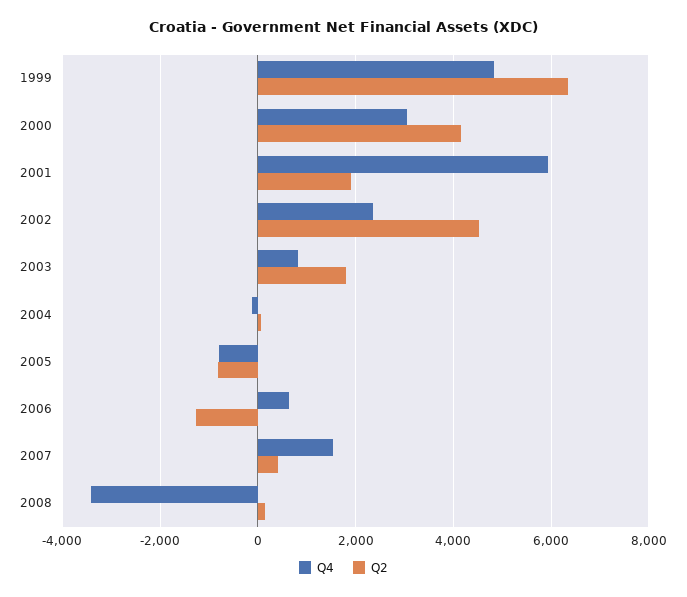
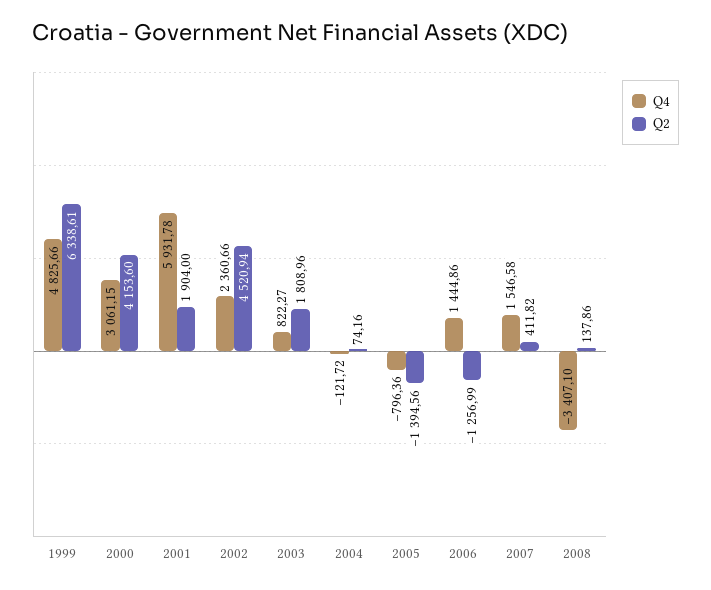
  {
    "Q4": {
      "1999": 4825.66,
      "2000": 3061.15,
      "2001": 5931.78,
      "2002": 2360.66,
      "2003": 822.27,
      "2004": -121.72,
      "2005": -796.36,
-     "2006": 600,
+     "2006": 1444.86,
      "2007": 1546.58,
      "2008": -3407.1
    },
    "Q2": {
      "1999": 6338.61,
      "2000": 4153.6,
      "2001": 1904,
      "2002": 4520.94,
      "2003": 1808.96,
      "2004": 74.16,
-     "2005": -800,
+     "2005": -1394.56,
      "2006": -1256.99,
      "2007": 411.82,
      "2008": 137.86
    }
  }

